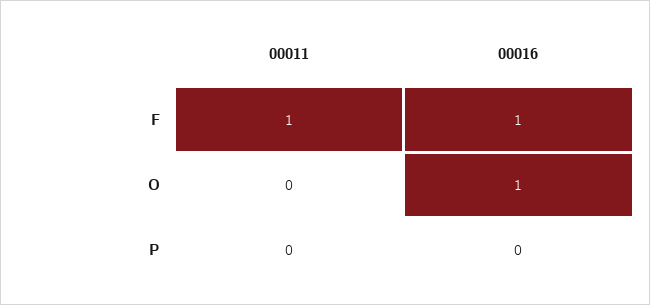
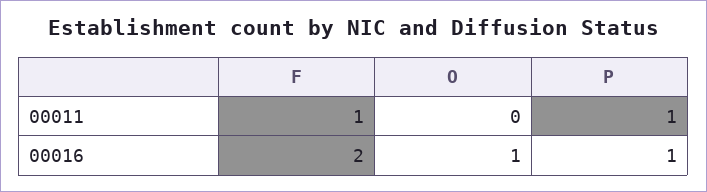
  {
    "00011": {
      "F": 1,
      "O": 0,
-     "P": 0
+     "P": 1
    },
    "00016": {
-     "F": 1,
+     "F": 2,
      "O": 1,
-     "P": 0
+     "P": 1
    }
  }

